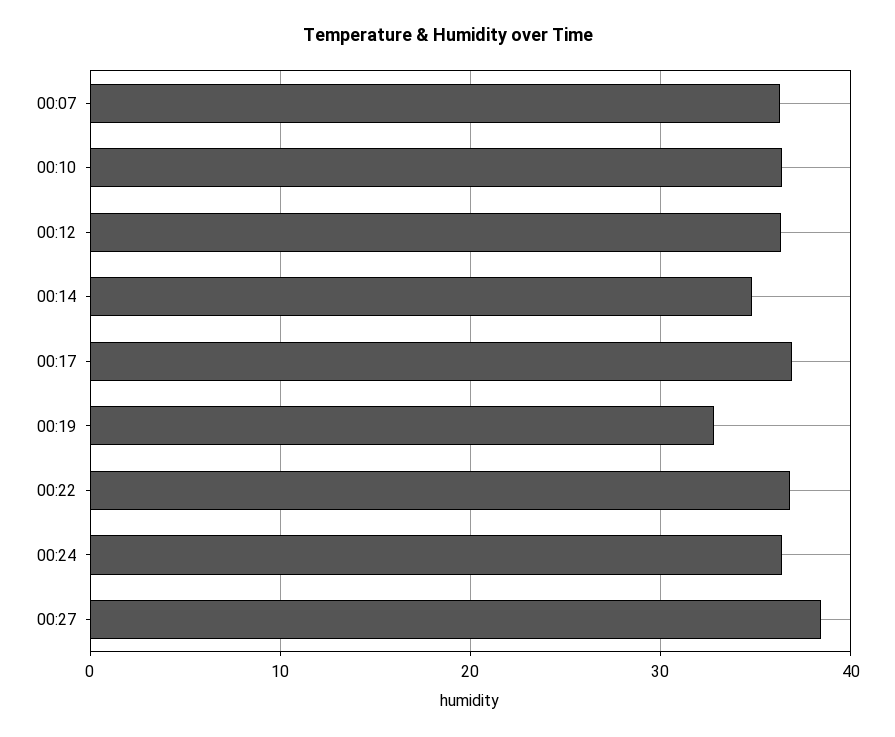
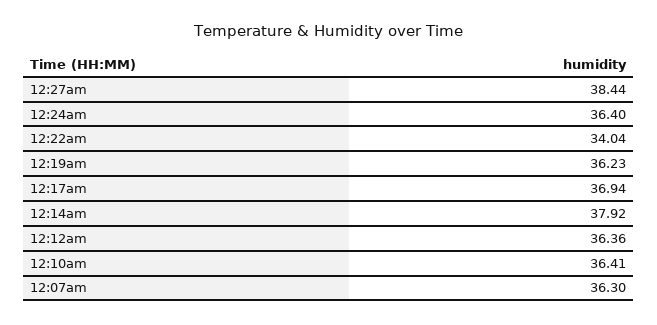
  {
    "00:07": 36.3,
    "00:10": 36.41,
    "00:12": 36.36,
-   "00:14": 35,
+   "00:14": 37.92,
    "00:17": 36.94,
-   "00:19": 33,
+   "00:19": 36.23,
-   "00:22": 37,
+   "00:22": 34.04,
    "00:24": 36.4,
    "00:27": 38.44
  }

